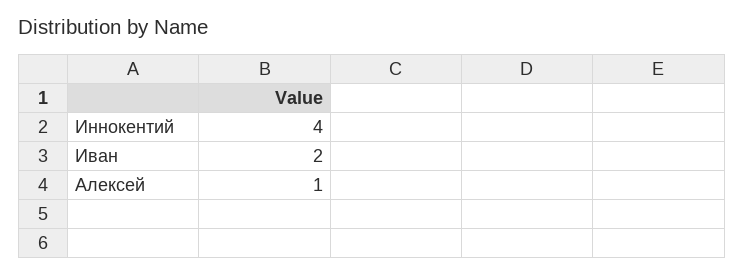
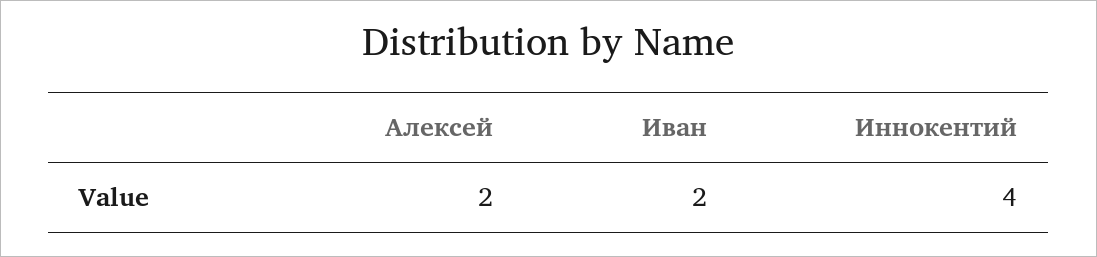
  {
    "Иннокентий": 4,
    "Иван": 2,
-   "Алексей": 1
+   "Алексей": 2
  }

